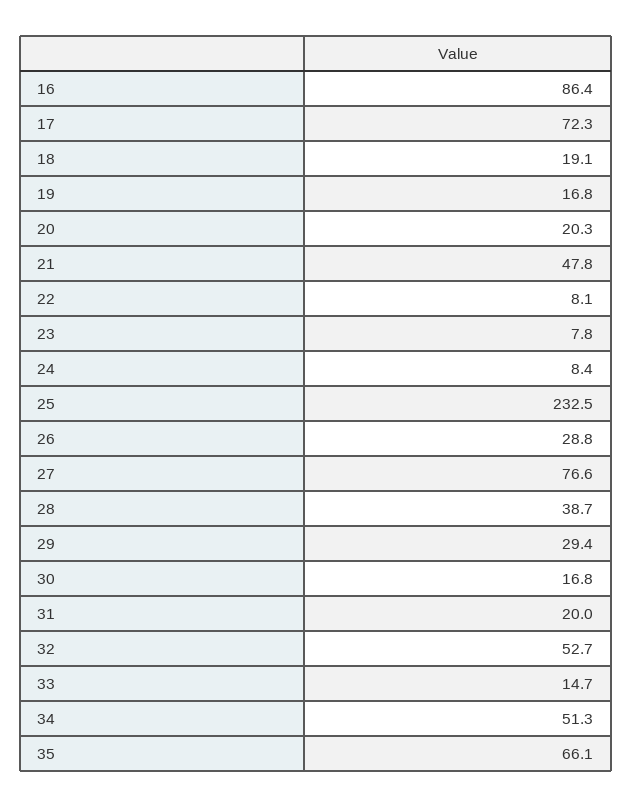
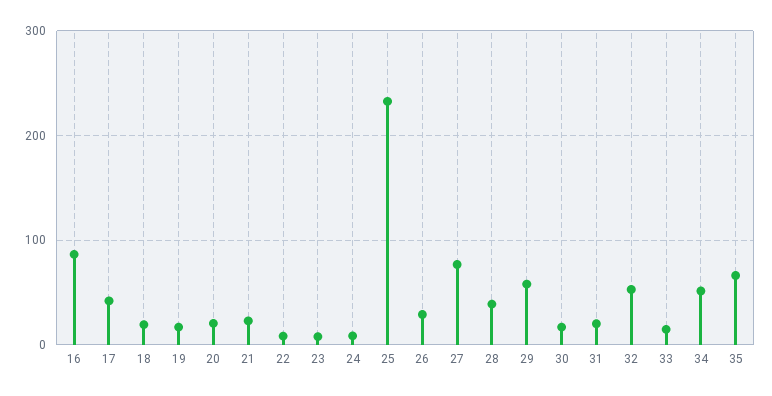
  {
    "16": 86.4,
-   "17": 72.3,
+   "17": 40,
    "18": 19.1,
    "19": 16.8,
    "20": 20.3,
-   "21": 47.8,
+   "21": 20,
    "22": 8.1,
    "23": 7.8,
    "24": 8.4,
    "25": 232.5,
    "26": 28.8,
    "27": 76.6,
    "28": 38.7,
-   "29": 29.4,
+   "29": 60,
    "30": 16.8,
    "31": 20,
    "32": 52.7,
    "33": 14.7,
    "34": 51.3,
    "35": 66.1
  }

